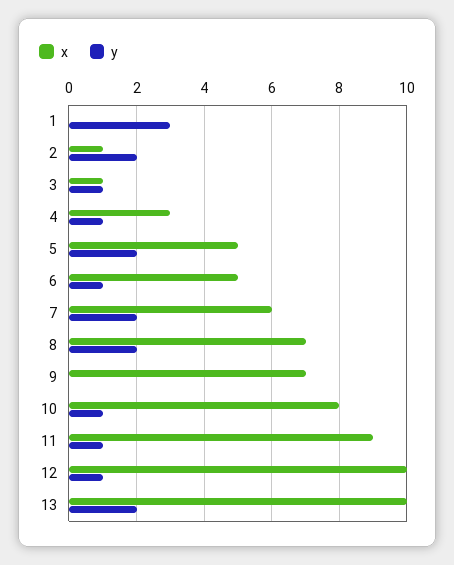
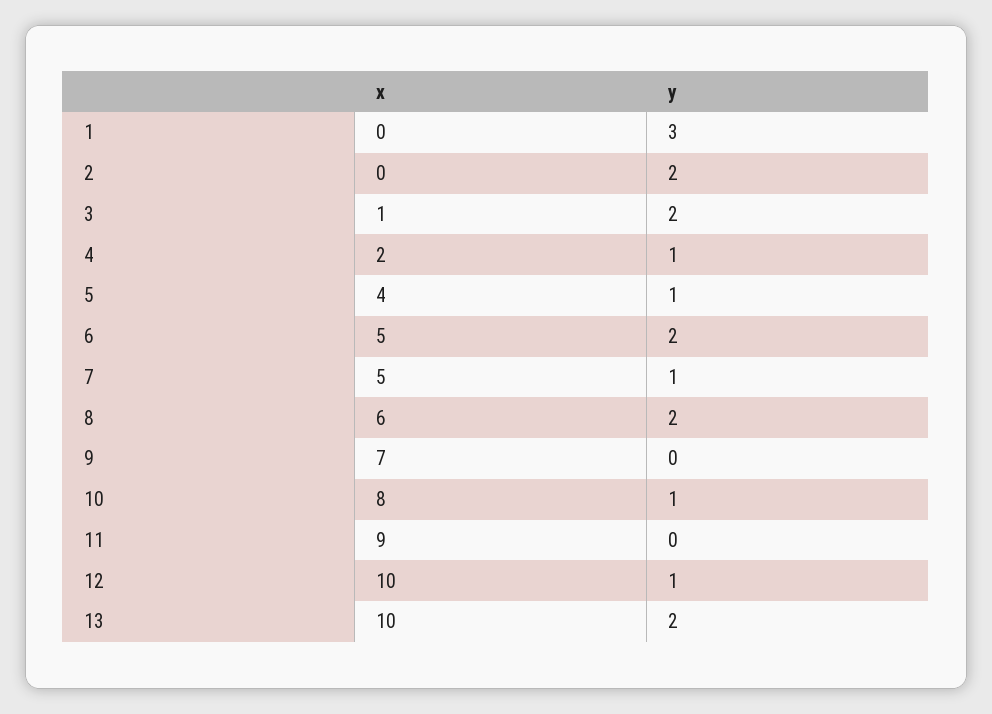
  {
    "x": {
      "1": 0,
-     "2": 1,
+     "2": 0,
      "3": 1,
-     "4": 3,
+     "4": 2,
-     "5": 5,
+     "5": 4,
      "6": 5,
-     "7": 6,
+     "7": 5,
-     "8": 7,
+     "8": 6,
      "9": 7,
      "10": 8,
      "11": 9,
      "12": 10,
      "13": 10
    },
    "y": {
      "1": 3,
      "2": 2,
-     "3": 1,
+     "3": 2,
      "4": 1,
-     "5": 2,
+     "5": 1,
-     "6": 1,
+     "6": 2,
-     "7": 2,
+     "7": 1,
      "8": 2,
      "9": 0,
      "10": 1,
-     "11": 1,
+     "11": 0,
      "12": 1,
      "13": 2
    }
  }

